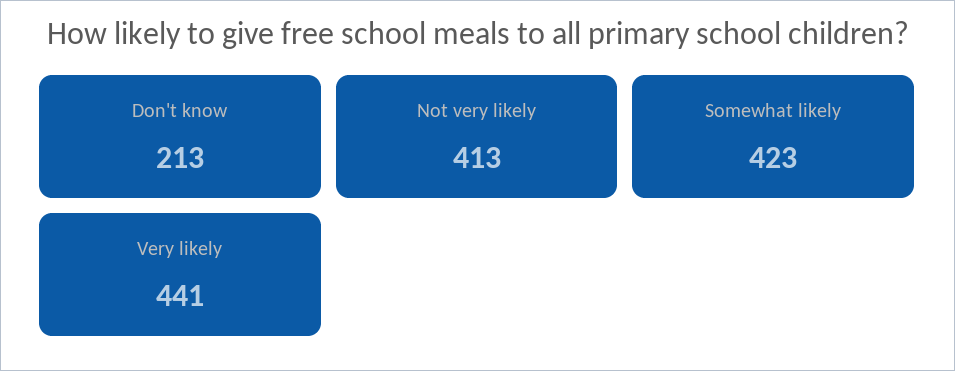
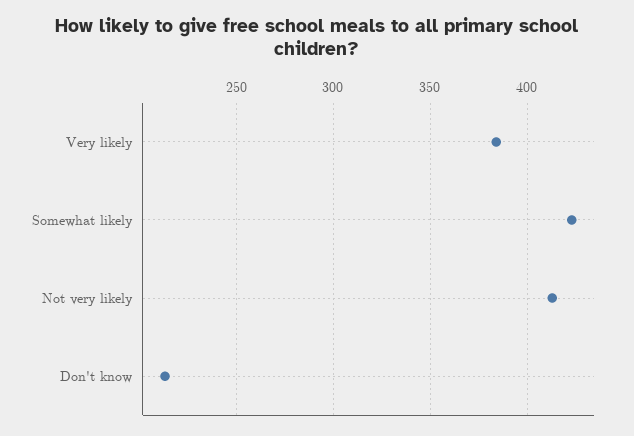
  {
    "Don't know": 213,
    "Not very likely": 413,
    "Somewhat likely": 423,
-   "Very likely": 441
+   "Very likely": 385
  }

